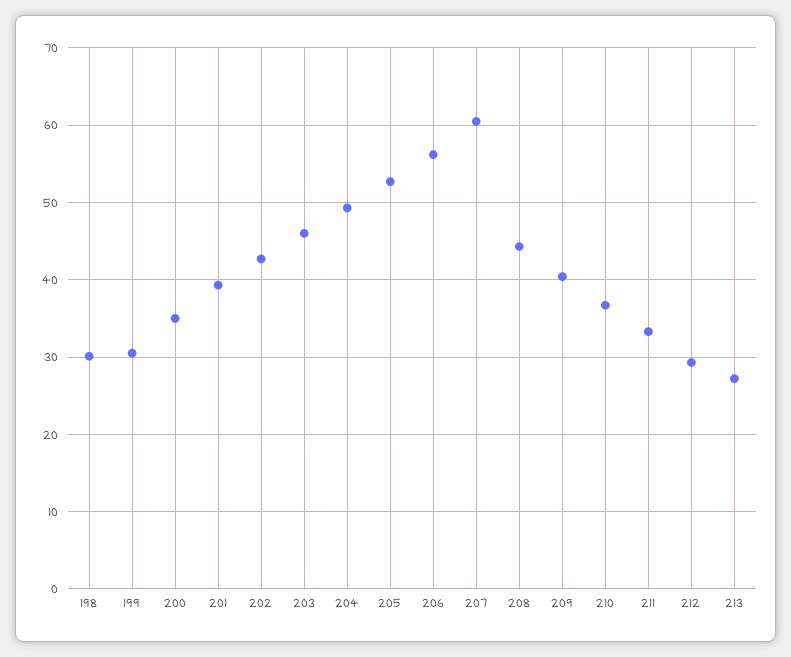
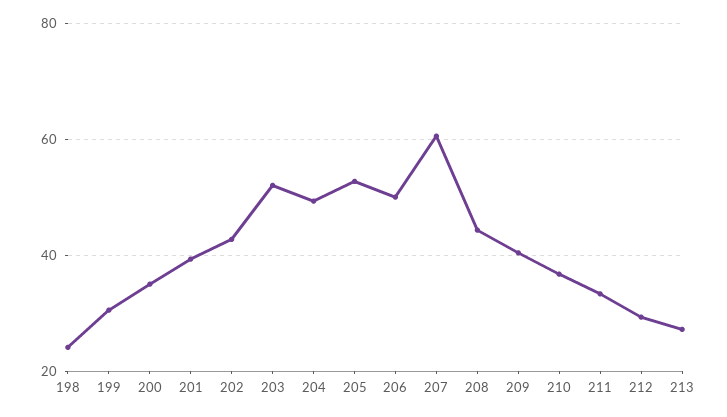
  {
-   "198": 30,
+   "198": 24,
    "199": 31,
    "200": 35,
    "201": 39,
    "202": 43,
-   "203": 46,
+   "203": 52,
    "204": 49,
    "205": 53,
-   "206": 56,
+   "206": 50,
    "207": 61,
    "208": 44,
    "209": 40,
    "210": 37,
    "211": 33,
    "212": 29,
    "213": 27
  }

